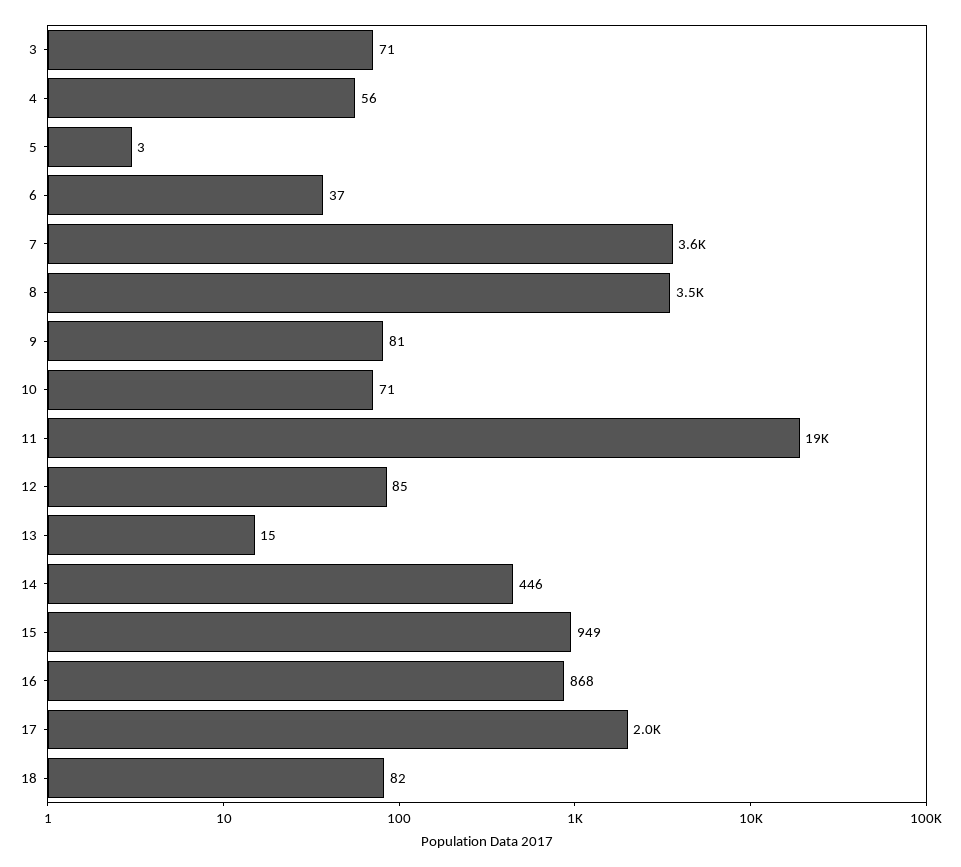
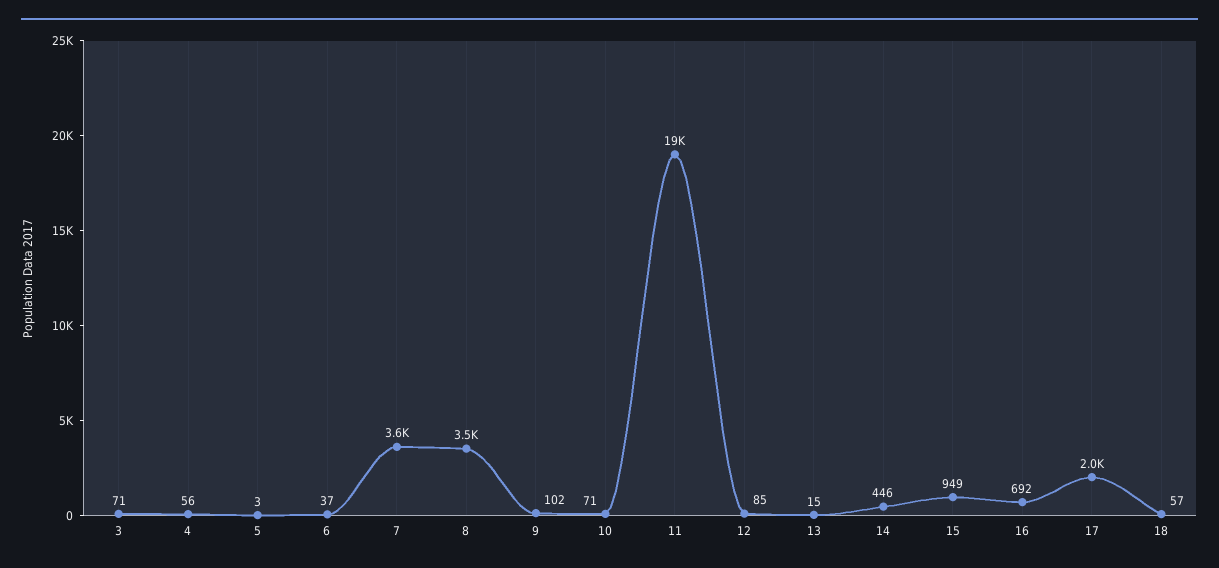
  {
    "3": 71,
    "4": 56,
    "5": 3,
    "6": 37,
    "7": 3600,
    "8": 3500,
-   "9": 81,
+   "9": 102,
    "10": 71,
    "11": 19000,
    "12": 85,
    "13": 15,
    "14": 446,
    "15": 949,
-   "16": 868,
+   "16": 692,
    "17": 2000,
-   "18": 82
+   "18": 57
  }

